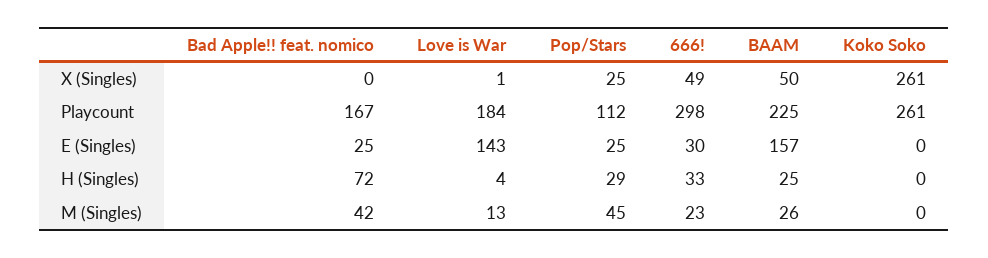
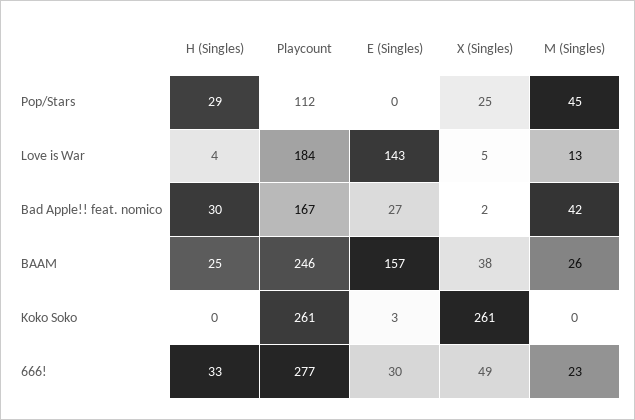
  {
    "Bad Apple!! feat. nomico": {
-     "X (Singles)": 0,
+     "X (Singles)": 2,
      "Playcount": 167,
-     "E (Singles)": 25,
+     "E (Singles)": 27,
-     "H (Singles)": 72,
+     "H (Singles)": 30,
      "M (Singles)": 42
    },
    "Love is War": {
-     "X (Singles)": 1,
+     "X (Singles)": 5,
      "Playcount": 184,
      "E (Singles)": 143,
      "H (Singles)": 4,
      "M (Singles)": 13
    },
    "Pop/Stars": {
      "X (Singles)": 25,
      "Playcount": 112,
-     "E (Singles)": 25,
+     "E (Singles)": 0,
      "H (Singles)": 29,
      "M (Singles)": 45
    },
    "666!": {
      "X (Singles)": 49,
-     "Playcount": 298,
+     "Playcount": 277,
      "E (Singles)": 30,
      "H (Singles)": 33,
      "M (Singles)": 23
    },
    "BAAM": {
-     "X (Singles)": 50,
+     "X (Singles)": 38,
-     "Playcount": 225,
+     "Playcount": 246,
      "E (Singles)": 157,
      "H (Singles)": 25,
      "M (Singles)": 26
    },
    "Koko Soko": {
      "X (Singles)": 261,
      "Playcount": 261,
-     "E (Singles)": 0,
+     "E (Singles)": 3,
      "H (Singles)": 0,
      "M (Singles)": 0
    }
  }

